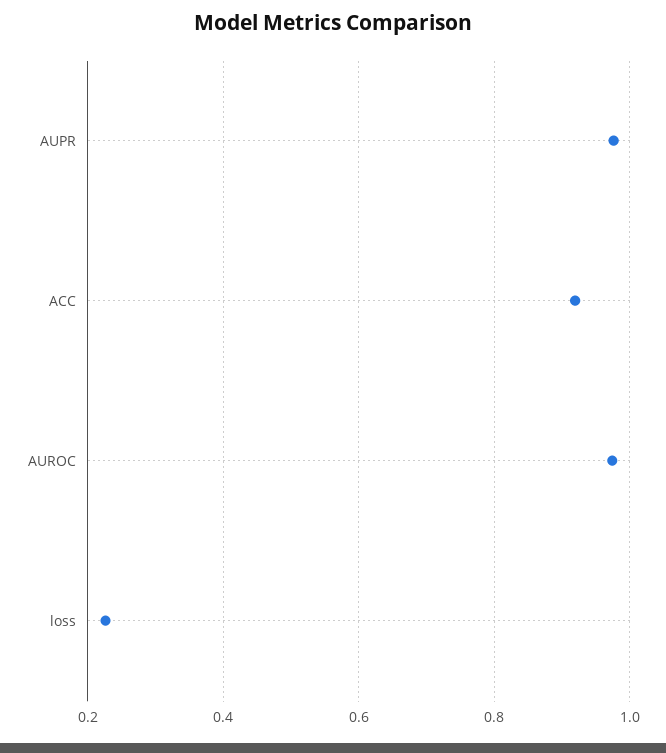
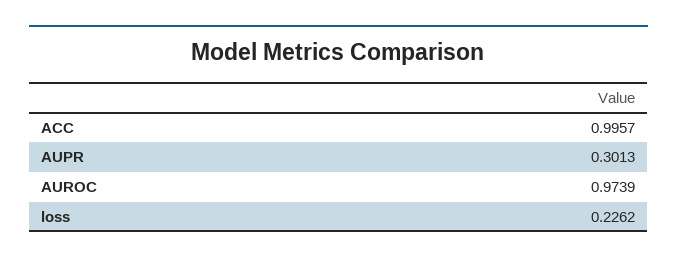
  {
-   "AUPR": 0.98,
+   "AUPR": 0.3013,
-   "ACC": 0.92,
+   "ACC": 0.9957,
    "AUROC": 0.9739,
    "loss": 0.2262
  }

